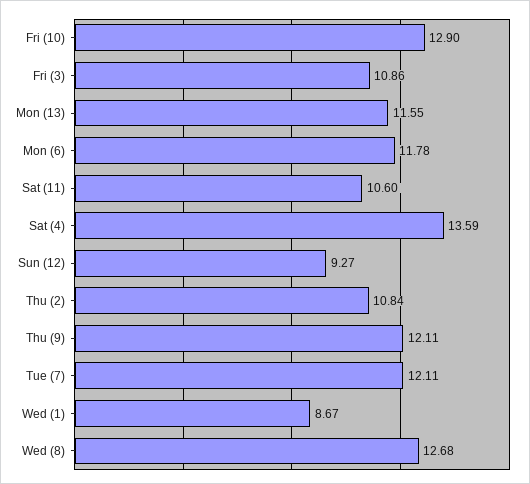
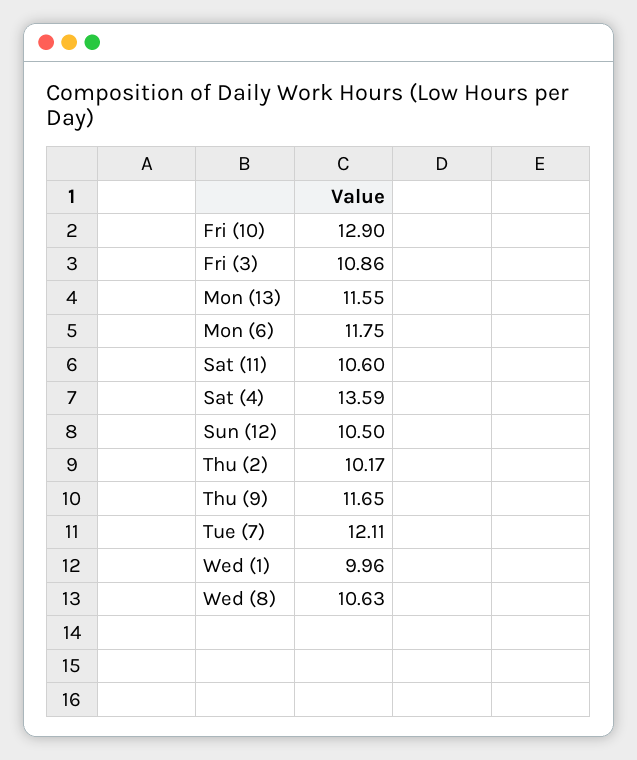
  {
    "Fri (10)": 12.9,
    "Fri (3)": 10.86,
    "Mon (13)": 11.55,
-   "Mon (6)": 11.78,
+   "Mon (6)": 11.75,
    "Sat (11)": 10.6,
    "Sat (4)": 13.59,
-   "Sun (12)": 9.27,
+   "Sun (12)": 10.5,
-   "Thu (2)": 10.84,
+   "Thu (2)": 10.17,
-   "Thu (9)": 12.11,
+   "Thu (9)": 11.65,
    "Tue (7)": 12.11,
-   "Wed (1)": 8.67,
+   "Wed (1)": 9.96,
-   "Wed (8)": 12.68
+   "Wed (8)": 10.63
  }

